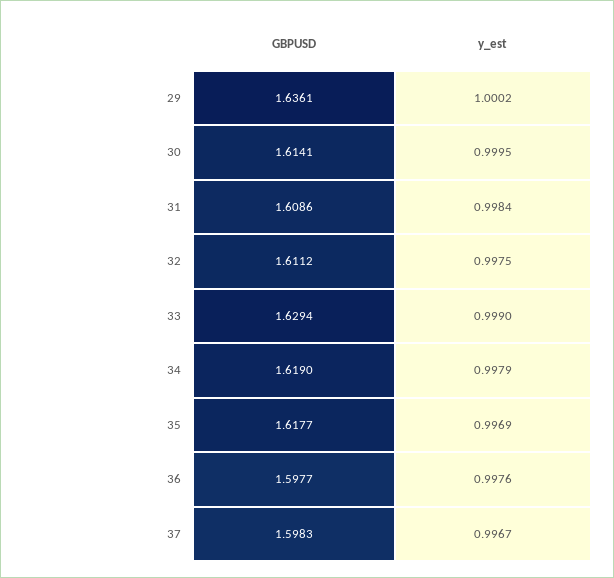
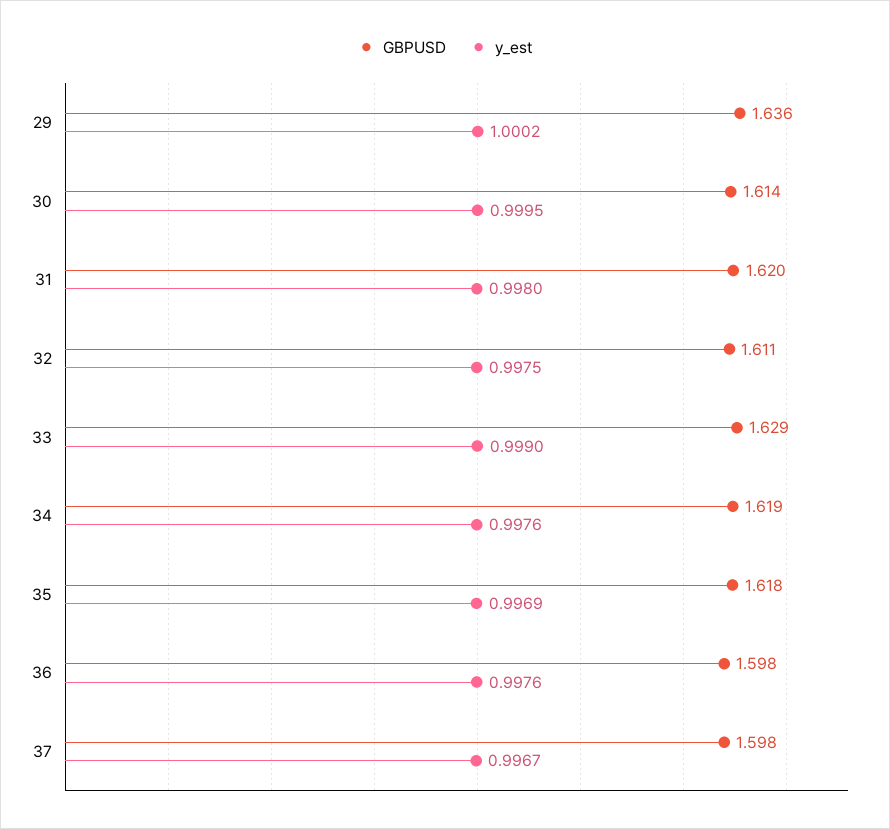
  {
    "GBPUSD": {
      "29": 1.6361,
      "30": 1.6141,
-     "31": 1.6086,
+     "31": 1.62,
      "32": 1.6112,
      "33": 1.6294,
      "34": 1.619,
      "35": 1.6177,
      "36": 1.5977,
      "37": 1.5983
    },
    "y_est": {
      "29": 1.0002,
      "30": 0.9995,
-     "31": 0.9984,
+     "31": 0.998,
      "32": 0.9975,
      "33": 0.999,
-     "34": 0.9979,
+     "34": 0.9976,
      "35": 0.9969,
      "36": 0.9976,
      "37": 0.9967
    }
  }

